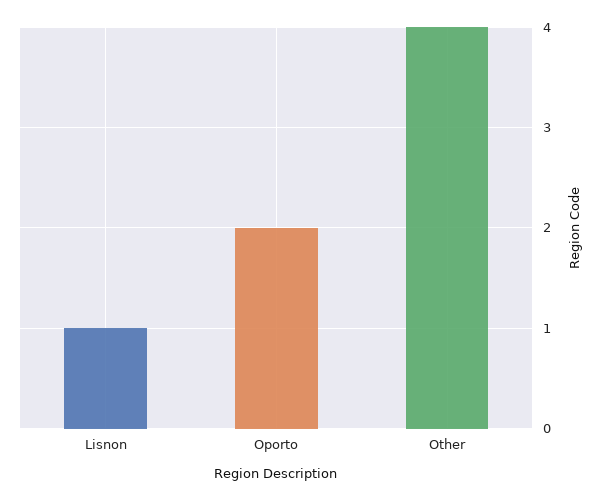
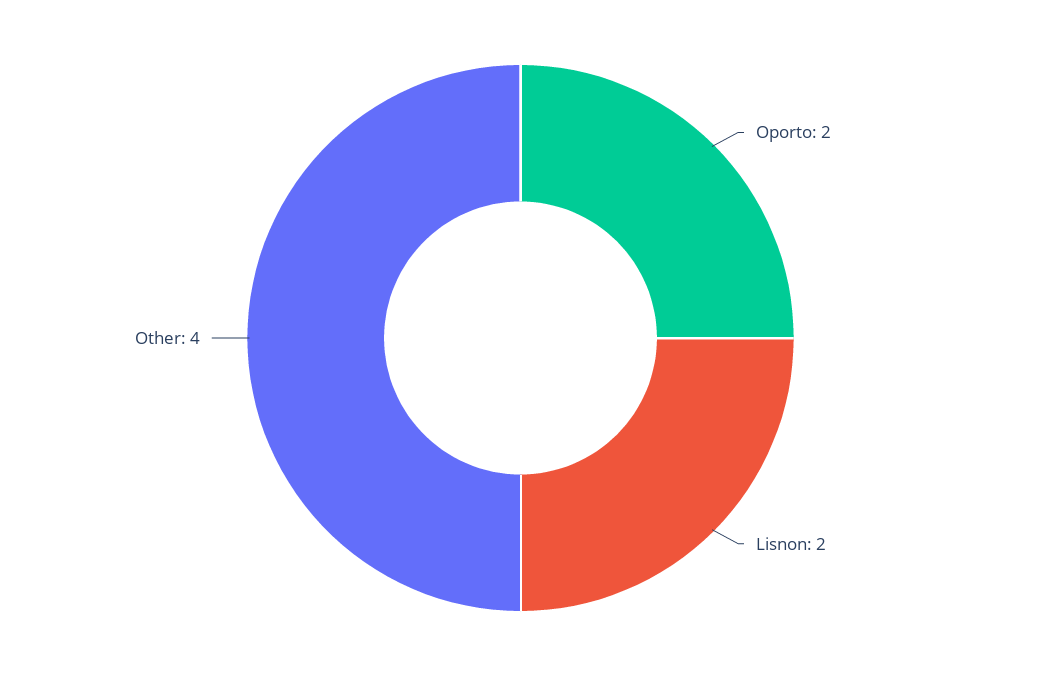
  {
-   "Lisnon": 1,
+   "Lisnon": 2,
    "Oporto": 2,
    "Other": 4
  }

